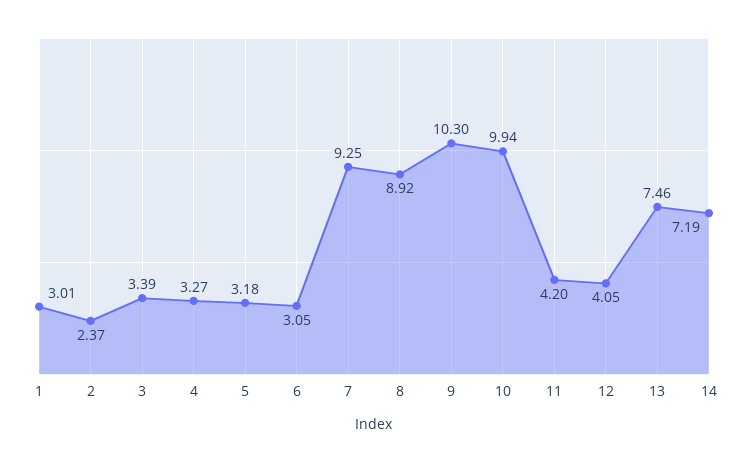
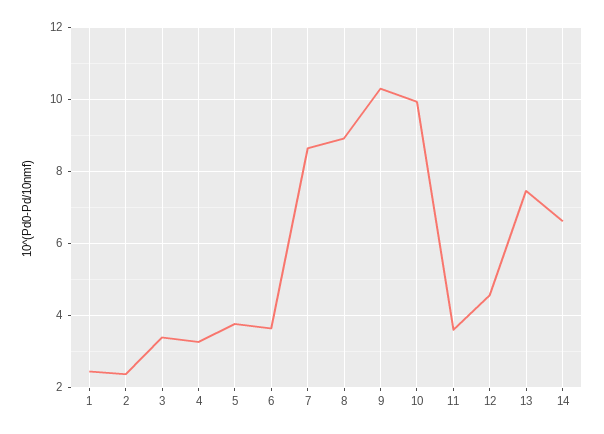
  {
-   "1": 3.01,
+   "1": 2.4,
    "2": 2.37,
    "3": 3.39,
    "4": 3.27,
-   "5": 3.18,
+   "5": 3.8,
-   "6": 3.05,
+   "6": 3.6,
-   "7": 9.25,
+   "7": 8.6,
    "8": 8.92,
    "9": 10.3,
    "10": 9.94,
-   "11": 4.2,
+   "11": 3.6,
-   "12": 4.05,
+   "12": 4.6,
    "13": 7.46,
-   "14": 7.19
+   "14": 6.6
  }

